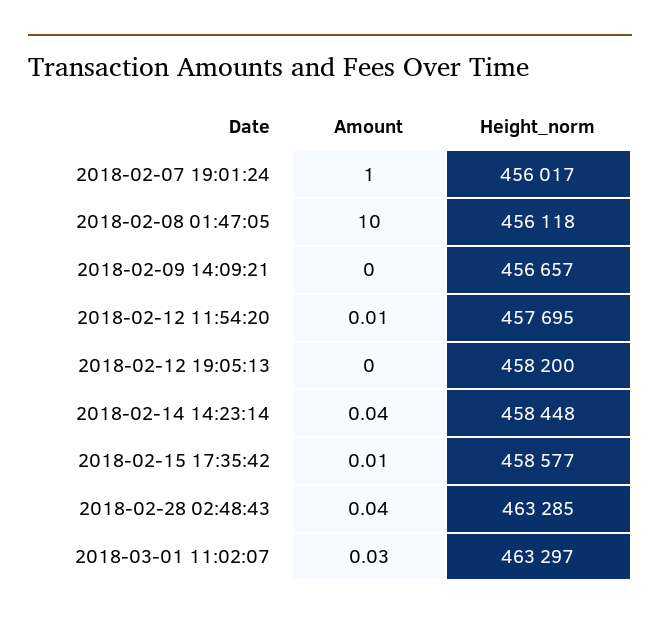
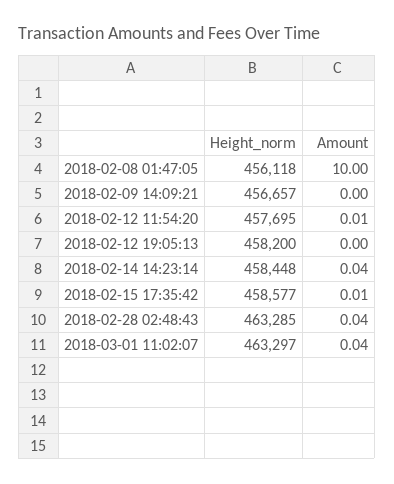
  {
    "Amount": {
-     "2018-02-07 19:01:24": 1,
      "2018-02-08 01:47:05": 10,
      "2018-02-09 14:09:21": 0,
      "2018-02-12 11:54:20": 0.01,
      "2018-02-12 19:05:13": 0,
      "2018-02-14 14:23:14": 0.04,
      "2018-02-15 17:35:42": 0.01,
      "2018-02-28 02:48:43": 0.04,
-     "2018-03-01 11:02:07": 0.03
+     "2018-03-01 11:02:07": 0.04
    },
    "Height_norm": {
-     "2018-02-07 19:01:24": 456017,
      "2018-02-08 01:47:05": 456118,
      "2018-02-09 14:09:21": 456657,
      "2018-02-12 11:54:20": 457695,
      "2018-02-12 19:05:13": 458200,
      "2018-02-14 14:23:14": 458448,
      "2018-02-15 17:35:42": 458577,
      "2018-02-28 02:48:43": 463285,
      "2018-03-01 11:02:07": 463297
    }
  }

